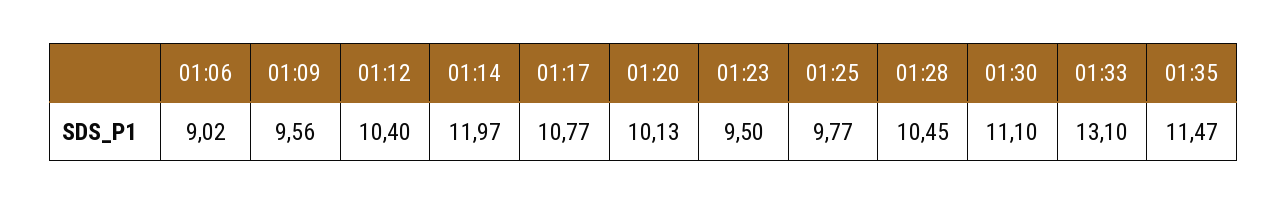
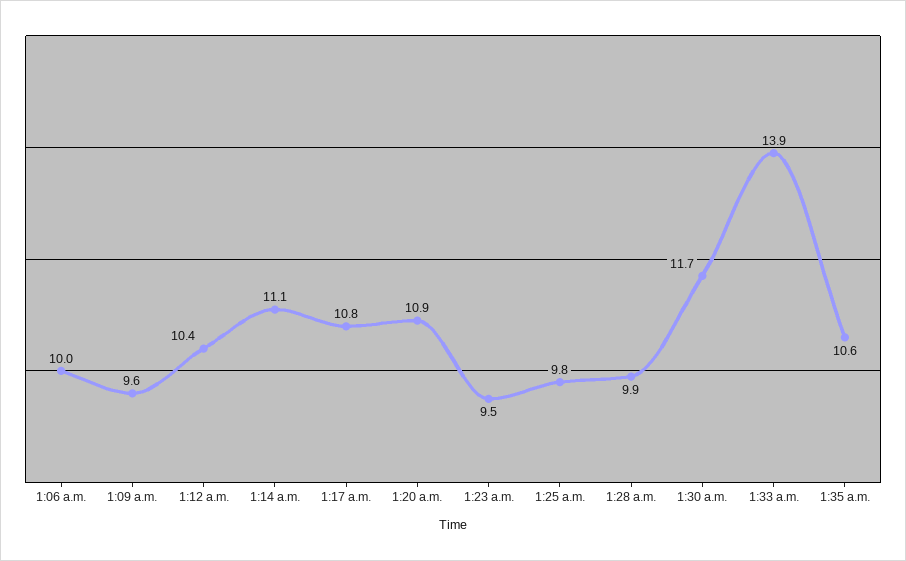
  {
-   "01:06": 9.02,
+   "01:06": 10,
    "01:09": 9.56,
    "01:12": 10.4,
-   "01:14": 11.97,
+   "01:14": 11.1,
    "01:17": 10.77,
-   "01:20": 10.13,
+   "01:20": 10.9,
    "01:23": 9.5,
    "01:25": 9.77,
-   "01:28": 10.45,
+   "01:28": 9.9,
-   "01:30": 11.1,
+   "01:30": 11.7,
-   "01:33": 13.1,
+   "01:33": 13.9,
-   "01:35": 11.47
+   "01:35": 10.6
  }

